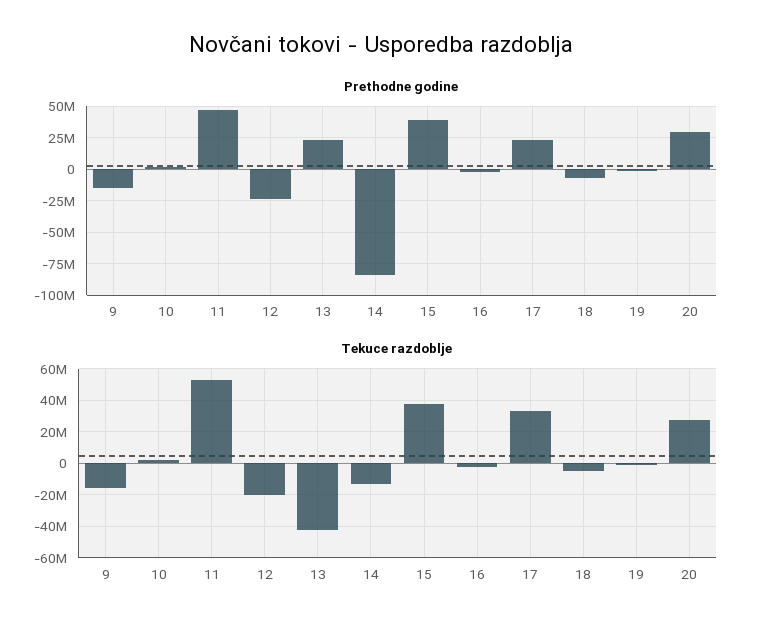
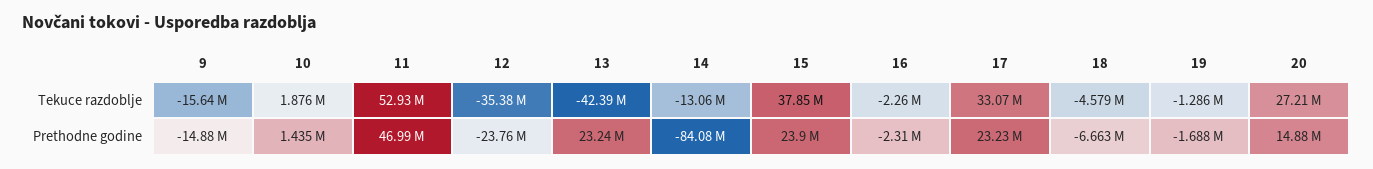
  {
    "Prethodne godine": {
      "9": -14880000,
      "10": 1435000,
      "11": 46990000,
      "12": -23760000,
      "13": 23240000,
      "14": -84080000,
-     "15": 40000000,
+     "15": 23900000,
      "16": -2310000,
      "17": 23230000,
      "18": -6663000,
      "19": -1688000,
-     "20": 30000000
+     "20": 14880000
    },
    "Tekuce razdoblje": {
      "9": -15640000,
      "10": 1876000,
      "11": 52930000,
-     "12": -20000000,
+     "12": -35380000,
      "13": -42390000,
      "14": -13060000,
      "15": 37850000,
      "16": -2260000,
      "17": 33070000,
      "18": -4579000,
      "19": -1286000,
      "20": 27210000
    }
  }

